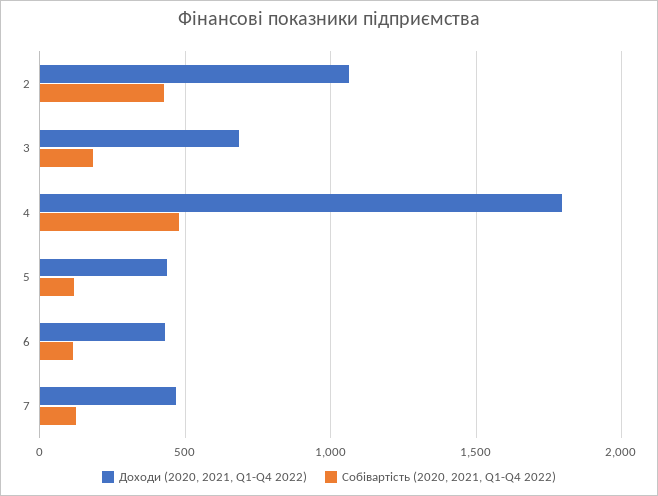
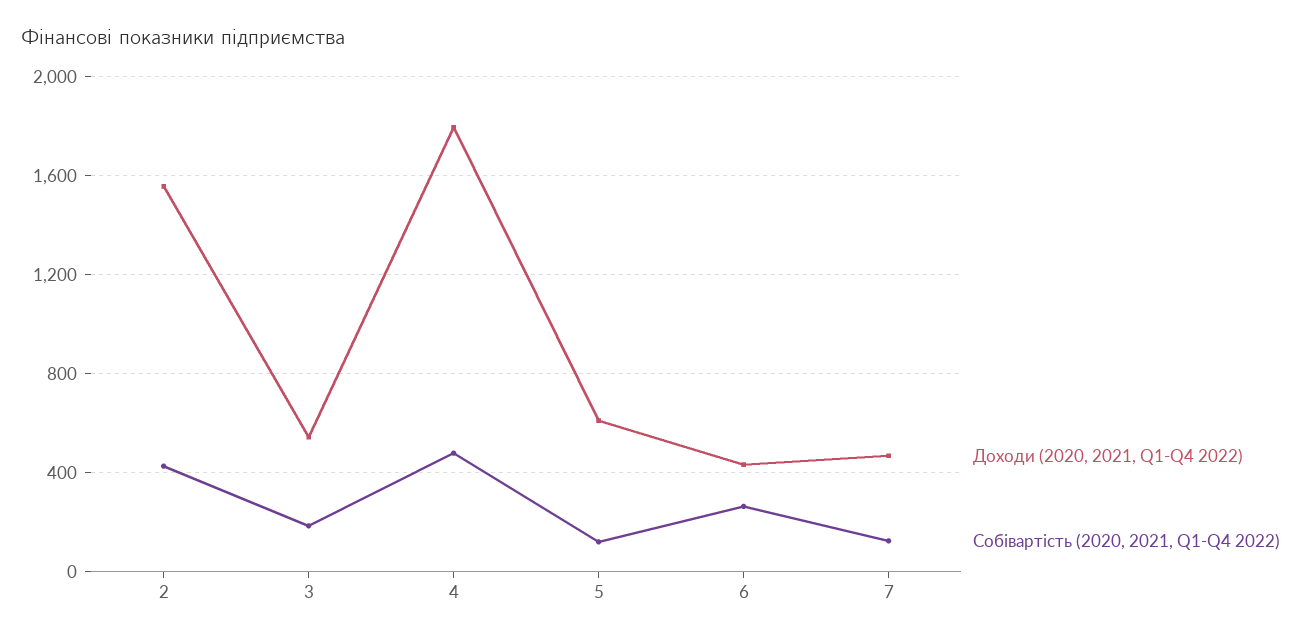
  {
    "Доходи (2020, 2021, Q1-Q4 2022)": {
-     "2": 1050,
+     "2": 1550,
-     "3": 700,
+     "3": 550,
      "4": 1800,
-     "5": 450,
+     "5": 600,
      "6": 450,
      "7": 450
    },
    "Собівартість (2020, 2021, Q1-Q4 2022)": {
      "2": 450,
      "3": 200,
      "4": 500,
      "5": 100,
-     "6": 100,
+     "6": 250,
      "7": 100
    }
  }

